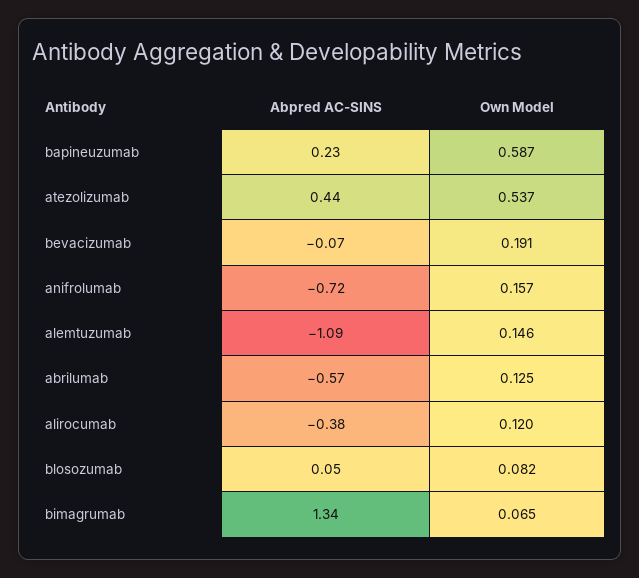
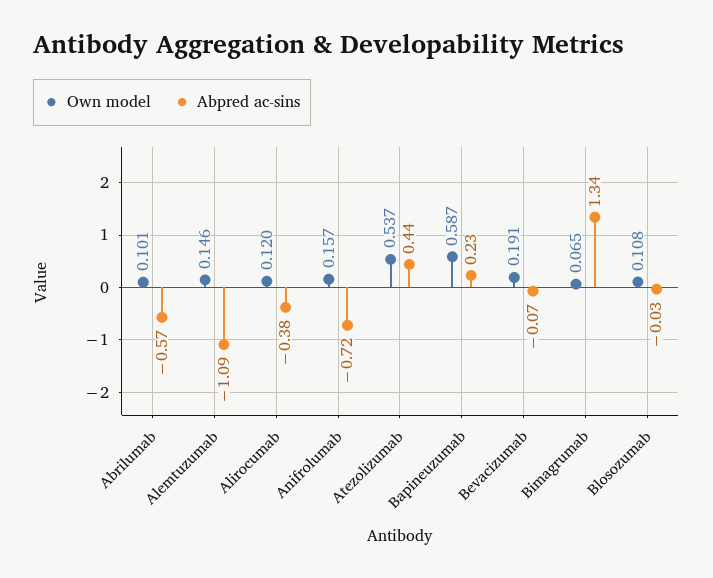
  {
    "Abpred AC-SINS": {
      "bapineuzumab": 0.23,
      "atezolizumab": 0.44,
      "bevacizumab": -0.07,
      "anifrolumab": -0.72,
      "alemtuzumab": -1.09,
      "abrilumab": -0.57,
      "alirocumab": -0.38,
-     "blosozumab": 0.05,
+     "blosozumab": -0.03,
      "bimagrumab": 1.34
    },
    "Own Model": {
      "bapineuzumab": 0.587,
      "atezolizumab": 0.537,
      "bevacizumab": 0.191,
      "anifrolumab": 0.157,
      "alemtuzumab": 0.146,
-     "abrilumab": 0.125,
+     "abrilumab": 0.101,
      "alirocumab": 0.12,
-     "blosozumab": 0.082,
+     "blosozumab": 0.108,
      "bimagrumab": 0.065
    }
  }

